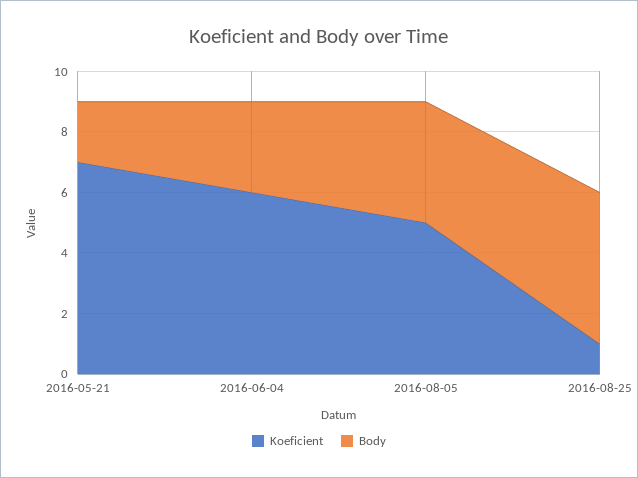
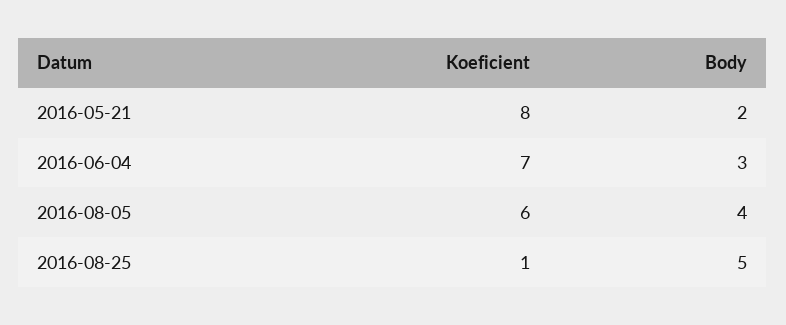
  {
    "Koeficient": {
-     "2016-05-21": 7,
+     "2016-05-21": 8,
-     "2016-06-04": 6,
+     "2016-06-04": 7,
-     "2016-08-05": 5,
+     "2016-08-05": 6,
      "2016-08-25": 1
    },
    "Body": {
      "2016-05-21": 2,
      "2016-06-04": 3,
      "2016-08-05": 4,
      "2016-08-25": 5
    }
  }

